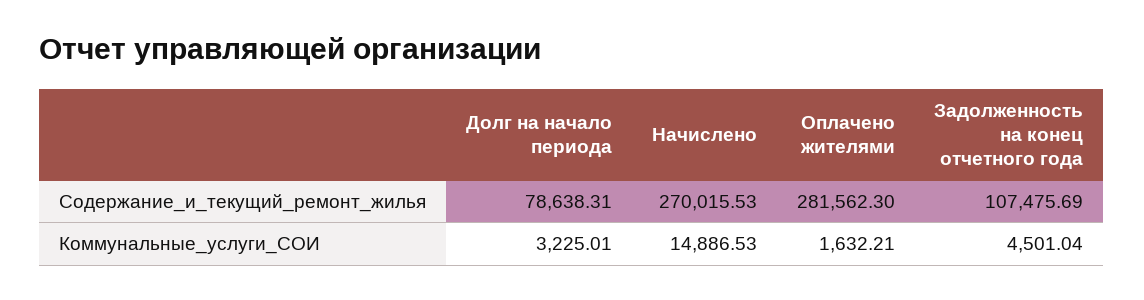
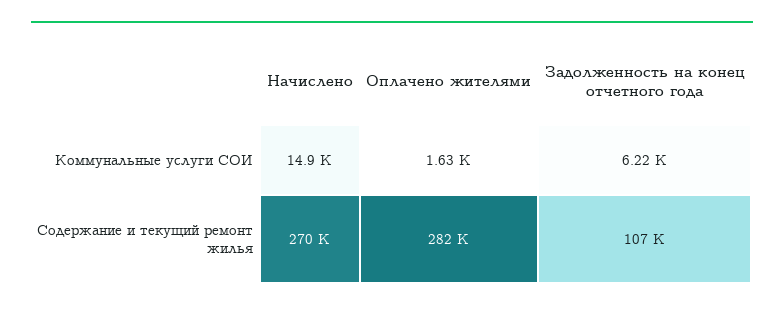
  {
-   "Долг на начало периода": {
-     "Содержание_и_текущий_ремонт_жилья": 78638.31,
-     "Коммунальные_услуги_СОИ": 3225.01
-   },
    "Начислено": {
      "Содержание_и_текущий_ремонт_жилья": 270015.53,
      "Коммунальные_услуги_СОИ": 14886.53
    },
    "Оплачено жителями": {
      "Содержание_и_текущий_ремонт_жилья": 281562.3,
      "Коммунальные_услуги_СОИ": 1632.21
    },
    "Задолженность на конец отчетного года": {
      "Содержание_и_текущий_ремонт_жилья": 107475.69,
-     "Коммунальные_услуги_СОИ": 4501.04
+     "Коммунальные_услуги_СОИ": 6220
    }
  }

